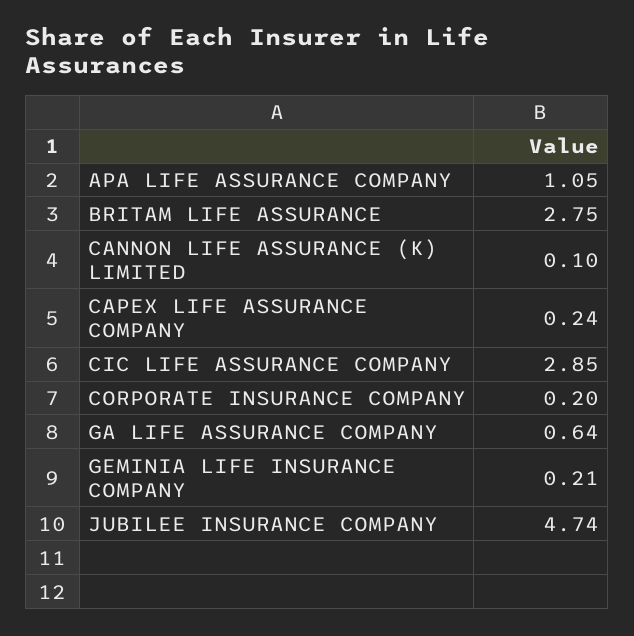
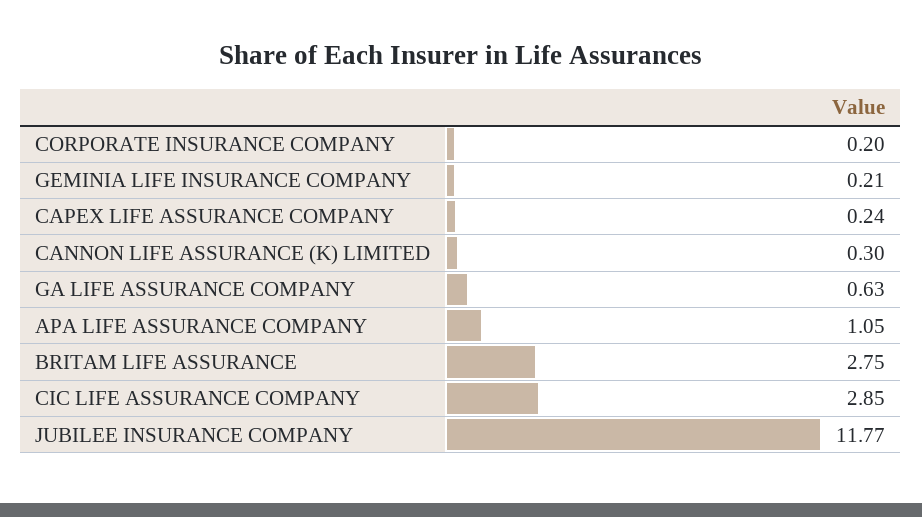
  {
    "APA LIFE ASSURANCE COMPANY": 1.05,
    "BRITAM LIFE ASSURANCE": 2.75,
-   "CANNON LIFE ASSURANCE (K) LIMITED": 0.1,
+   "CANNON LIFE ASSURANCE (K) LIMITED": 0.3,
    "CAPEX LIFE ASSURANCE COMPANY": 0.24,
    "CIC LIFE ASSURANCE COMPANY": 2.85,
    "CORPORATE INSURANCE COMPANY": 0.2,
-   "GA LIFE ASSURANCE COMPANY": 0.64,
+   "GA LIFE ASSURANCE COMPANY": 0.63,
    "GEMINIA LIFE INSURANCE COMPANY": 0.21,
-   "JUBILEE INSURANCE COMPANY": 4.74
+   "JUBILEE INSURANCE COMPANY": 11.77
  }

